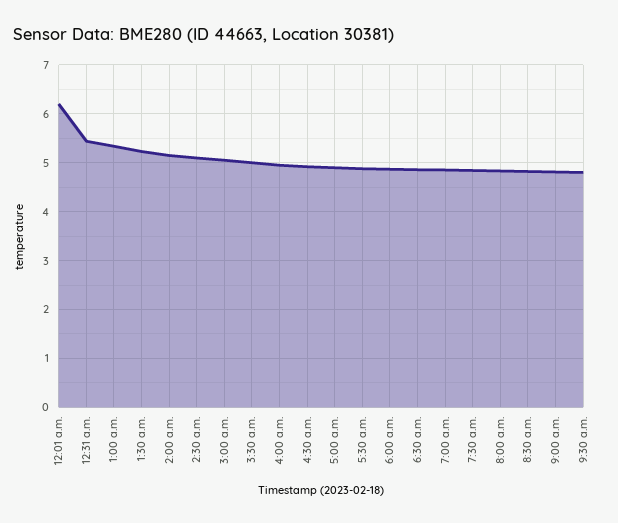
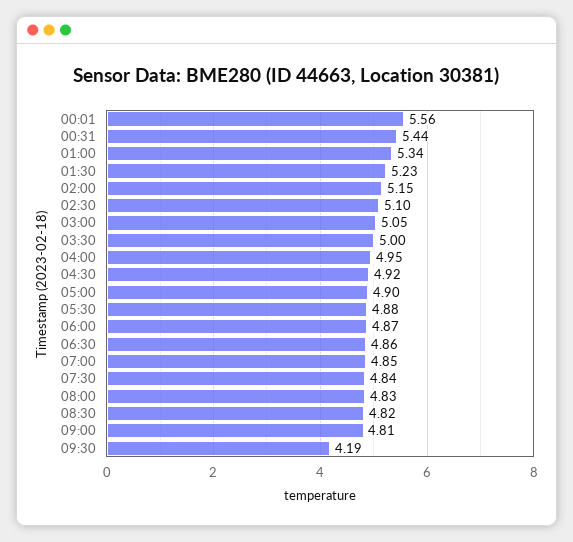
  {
-   "12:01 a.m.": 6.2,
+   "12:01 a.m.": 5.56,
    "12:31 a.m.": 5.44,
    "1:00 a.m.": 5.34,
    "1:30 a.m.": 5.23,
    "2:00 a.m.": 5.15,
    "2:30 a.m.": 5.1,
    "3:00 a.m.": 5.05,
    "3:30 a.m.": 5,
    "4:00 a.m.": 4.95,
    "4:30 a.m.": 4.92,
    "5:00 a.m.": 4.9,
    "5:30 a.m.": 4.88,
    "6:00 a.m.": 4.87,
    "6:30 a.m.": 4.86,
    "7:00 a.m.": 4.85,
    "7:30 a.m.": 4.84,
    "8:00 a.m.": 4.83,
    "8:30 a.m.": 4.82,
    "9:00 a.m.": 4.81,
-   "9:30 a.m.": 4.8
+   "9:30 a.m.": 4.19
  }

